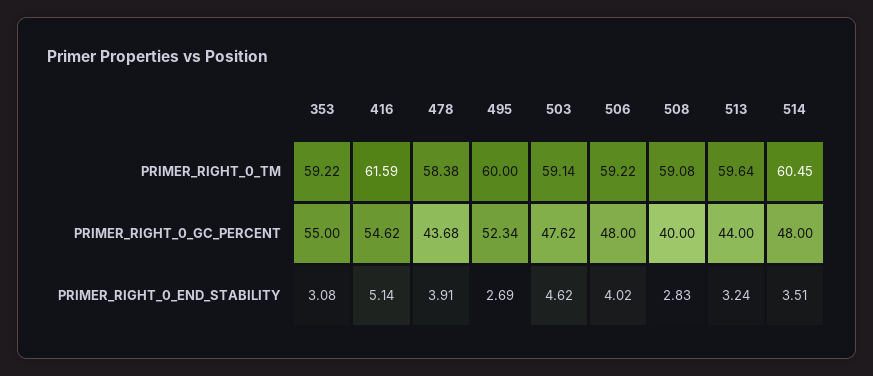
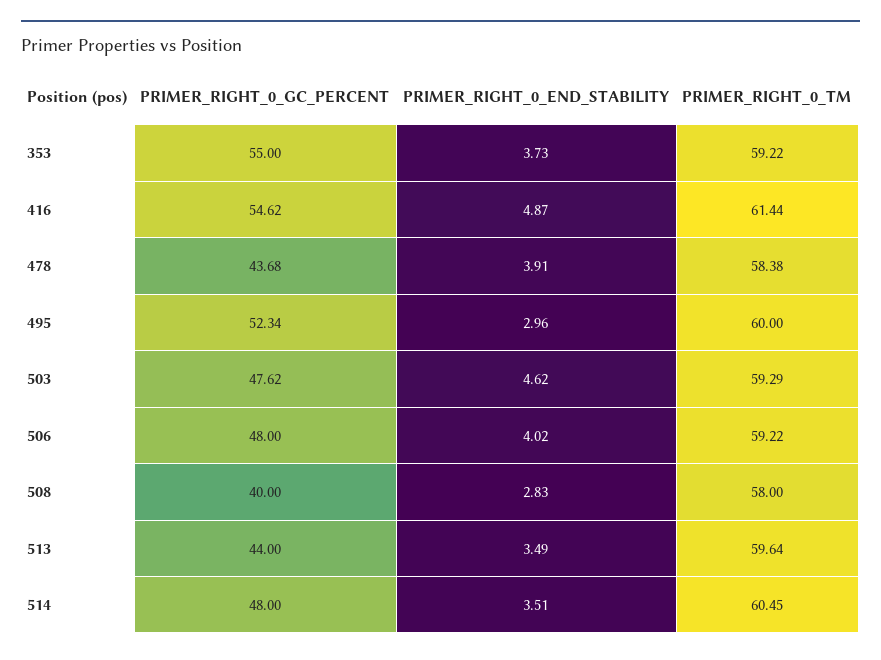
  {
    "353": {
      "PRIMER_RIGHT_0_TM": 59.22,
      "PRIMER_RIGHT_0_GC_PERCENT": 55,
-     "PRIMER_RIGHT_0_END_STABILITY": 3.08
+     "PRIMER_RIGHT_0_END_STABILITY": 3.73
    },
    "416": {
-     "PRIMER_RIGHT_0_TM": 61.59,
+     "PRIMER_RIGHT_0_TM": 61.44,
      "PRIMER_RIGHT_0_GC_PERCENT": 54.62,
-     "PRIMER_RIGHT_0_END_STABILITY": 5.14
+     "PRIMER_RIGHT_0_END_STABILITY": 4.87
    },
    "478": {
      "PRIMER_RIGHT_0_TM": 58.38,
      "PRIMER_RIGHT_0_GC_PERCENT": 43.68,
      "PRIMER_RIGHT_0_END_STABILITY": 3.91
    },
    "495": {
      "PRIMER_RIGHT_0_TM": 60,
      "PRIMER_RIGHT_0_GC_PERCENT": 52.34,
-     "PRIMER_RIGHT_0_END_STABILITY": 2.69
+     "PRIMER_RIGHT_0_END_STABILITY": 2.96
    },
    "503": {
-     "PRIMER_RIGHT_0_TM": 59.14,
+     "PRIMER_RIGHT_0_TM": 59.29,
      "PRIMER_RIGHT_0_GC_PERCENT": 47.62,
      "PRIMER_RIGHT_0_END_STABILITY": 4.62
    },
    "506": {
      "PRIMER_RIGHT_0_TM": 59.22,
      "PRIMER_RIGHT_0_GC_PERCENT": 48,
      "PRIMER_RIGHT_0_END_STABILITY": 4.02
    },
    "508": {
-     "PRIMER_RIGHT_0_TM": 59.08,
+     "PRIMER_RIGHT_0_TM": 58,
      "PRIMER_RIGHT_0_GC_PERCENT": 40,
      "PRIMER_RIGHT_0_END_STABILITY": 2.83
    },
    "513": {
      "PRIMER_RIGHT_0_TM": 59.64,
      "PRIMER_RIGHT_0_GC_PERCENT": 44,
-     "PRIMER_RIGHT_0_END_STABILITY": 3.24
+     "PRIMER_RIGHT_0_END_STABILITY": 3.49
    },
    "514": {
      "PRIMER_RIGHT_0_TM": 60.45,
      "PRIMER_RIGHT_0_GC_PERCENT": 48,
      "PRIMER_RIGHT_0_END_STABILITY": 3.51
    }
  }

